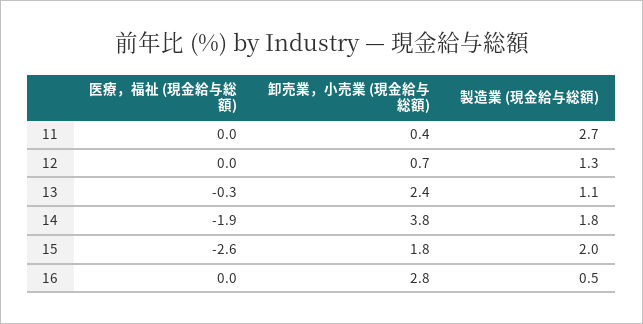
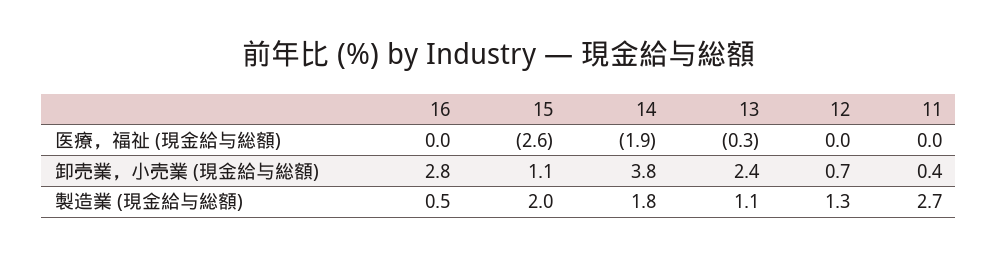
  {
    "医療，福祉 (現金給与総額)": {
      "11": 0,
      "12": 0,
      "13": -0.3,
      "14": -1.9,
      "15": -2.6,
      "16": 0
    },
    "卸売業，小売業 (現金給与総額)": {
      "11": 0.4,
      "12": 0.7,
      "13": 2.4,
      "14": 3.8,
-     "15": 1.8,
+     "15": 1.1,
      "16": 2.8
    },
    "製造業 (現金給与総額)": {
      "11": 2.7,
      "12": 1.3,
      "13": 1.1,
      "14": 1.8,
      "15": 2,
      "16": 0.5
    }
  }

